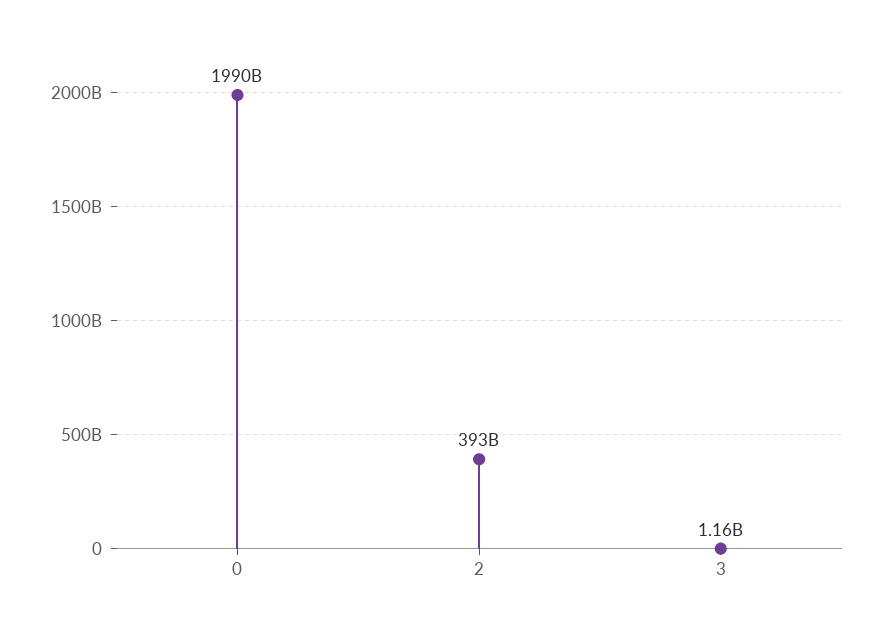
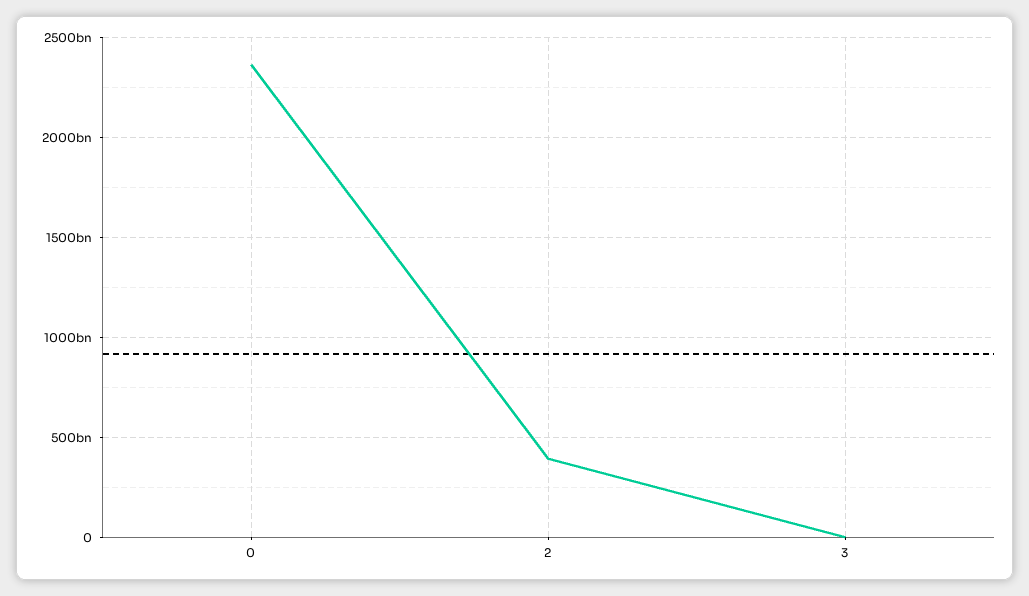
  {
-   "0": 1990000000000,
+   "0": 2350000000000,
    "2": 393000000000,
    "3": 1160000000
  }

